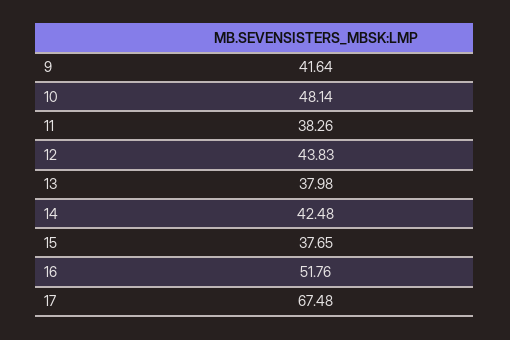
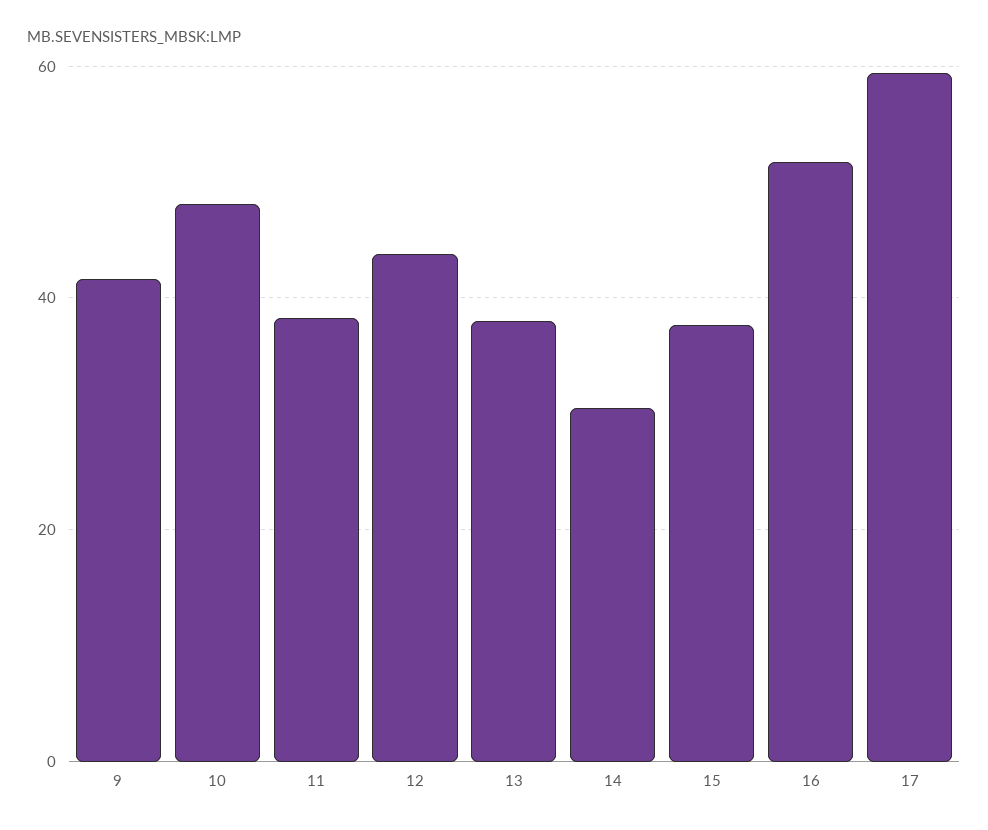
  {
    "9": 41.64,
    "10": 48.14,
    "11": 38.26,
    "12": 43.83,
    "13": 37.98,
-   "14": 42.48,
+   "14": 30,
    "15": 37.65,
    "16": 51.76,
-   "17": 67.48
+   "17": 60
  }

